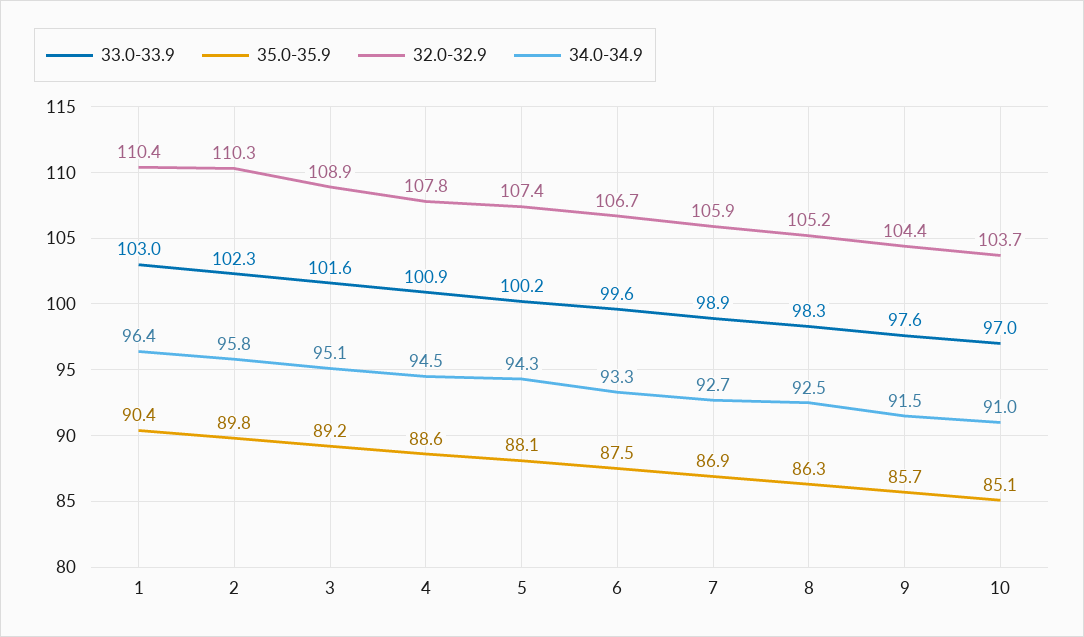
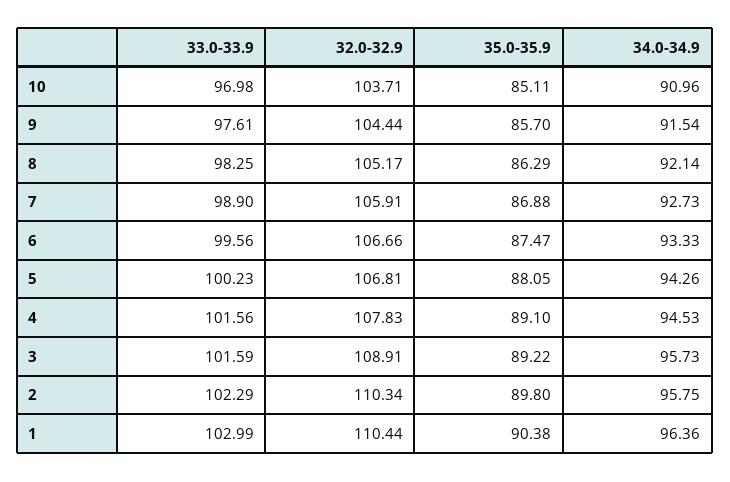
  {
    "33.0-33.9": {
      "1": 102.99,
      "2": 102.29,
      "3": 101.59,
-     "4": 100.9,
+     "4": 101.56,
      "5": 100.23,
      "6": 99.56,
      "7": 98.9,
      "8": 98.25,
      "9": 97.61,
      "10": 96.98
    },
    "35.0-35.9": {
      "1": 90.38,
      "2": 89.8,
      "3": 89.22,
-     "4": 88.6,
+     "4": 89.1,
      "5": 88.05,
      "6": 87.47,
      "7": 86.88,
      "8": 86.29,
      "9": 85.7,
      "10": 85.11
    },
    "32.0-32.9": {
      "1": 110.44,
      "2": 110.34,
      "3": 108.91,
      "4": 107.83,
-     "5": 107.4,
+     "5": 106.81,
      "6": 106.66,
      "7": 105.91,
      "8": 105.17,
      "9": 104.44,
      "10": 103.71
    },
    "34.0-34.9": {
      "1": 96.36,
      "2": 95.75,
-     "3": 95.1,
+     "3": 95.73,
      "4": 94.53,
      "5": 94.26,
      "6": 93.33,
      "7": 92.73,
-     "8": 92.5,
+     "8": 92.14,
      "9": 91.54,
      "10": 90.96
    }
  }

